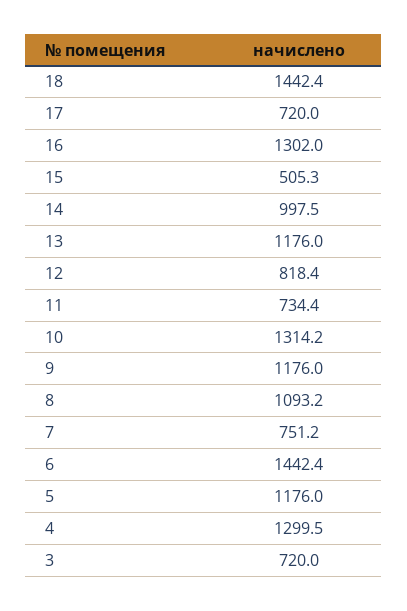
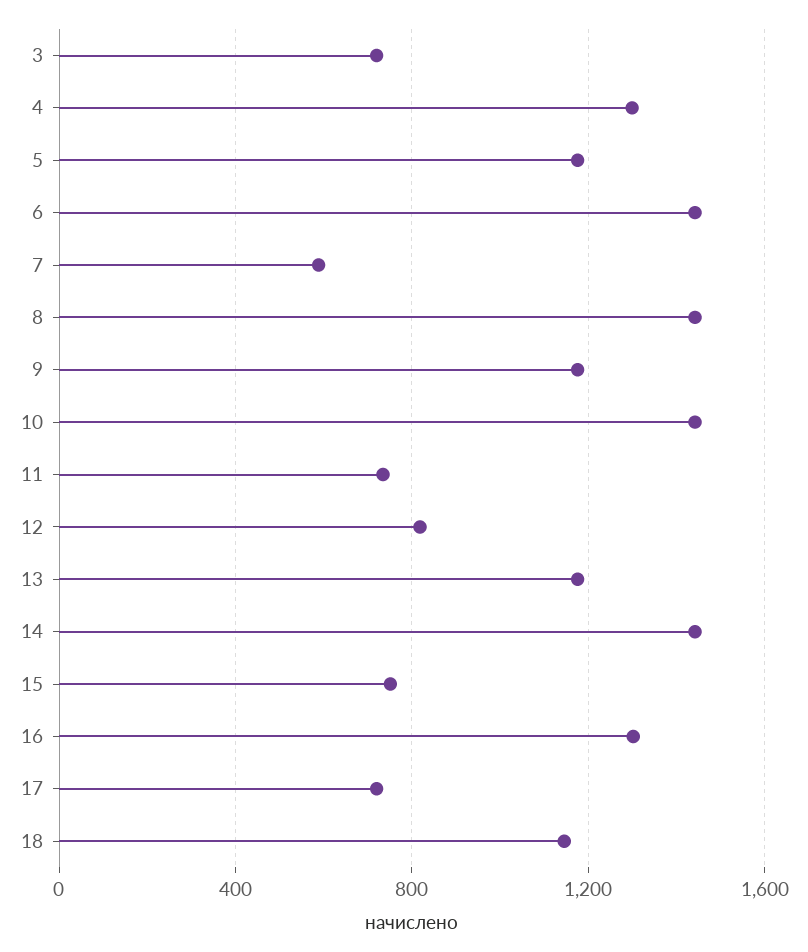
  {
-   "18": 1442.4,
+   "18": 1150,
    "17": 720,
    "16": 1302,
-   "15": 505.3,
+   "15": 750,
-   "14": 997.5,
+   "14": 1450,
    "13": 1176,
    "12": 818.4,
    "11": 734.4,
-   "10": 1314.2,
+   "10": 1450,
    "9": 1176,
-   "8": 1093.2,
+   "8": 1450,
-   "7": 751.2,
+   "7": 600,
    "6": 1442.4,
    "5": 1176,
    "4": 1299.5,
    "3": 720
  }

